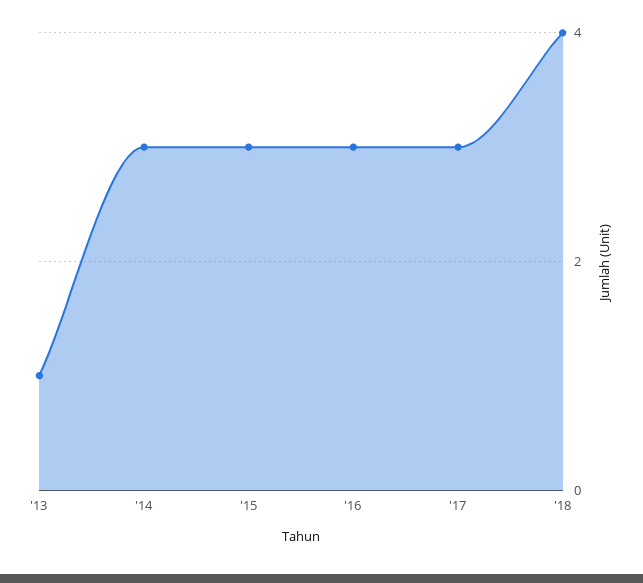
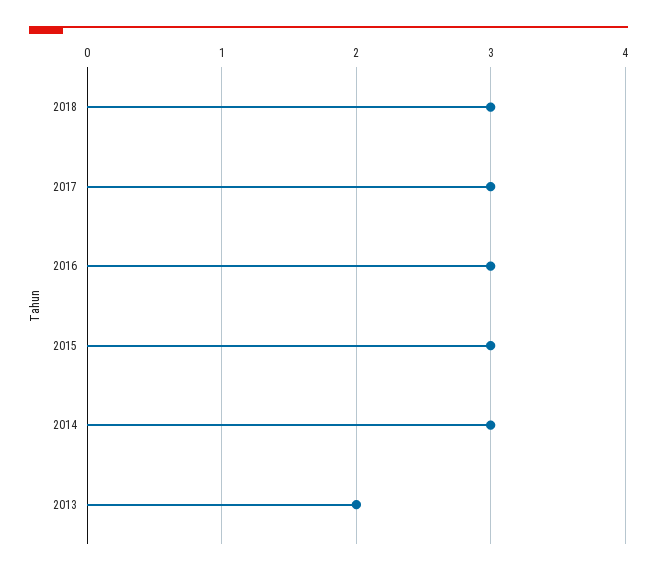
  {
-   "'13": 1,
+   "'13": 2,
    "'14": 3,
    "'15": 3,
    "'16": 3,
    "'17": 3,
-   "'18": 4
+   "'18": 3
  }

